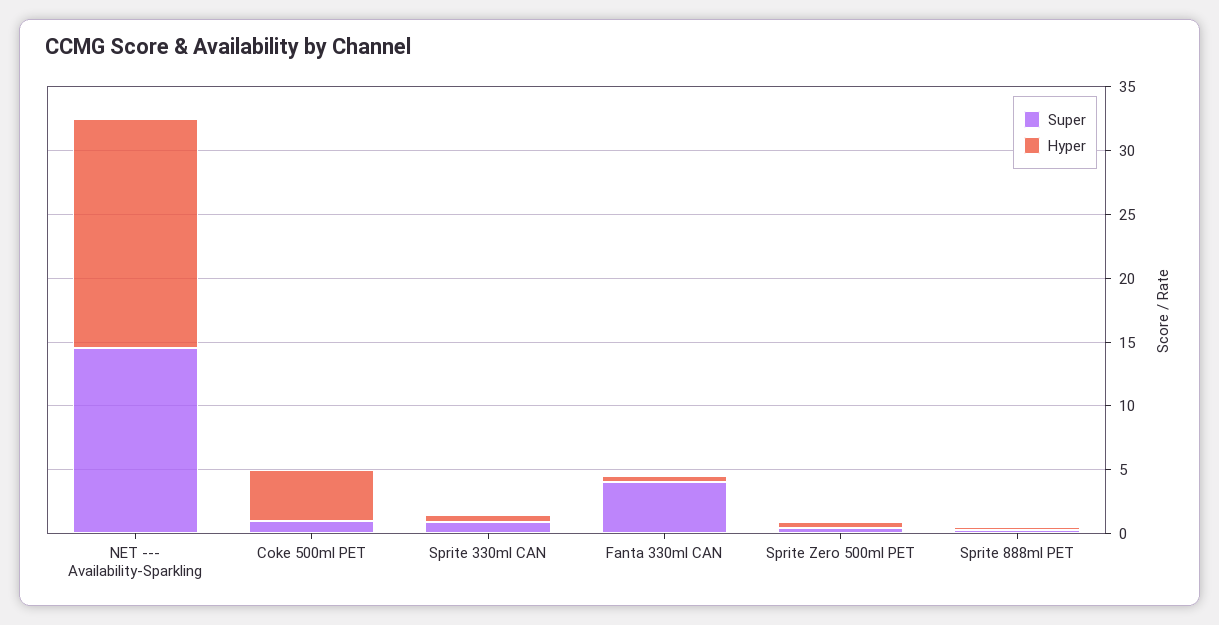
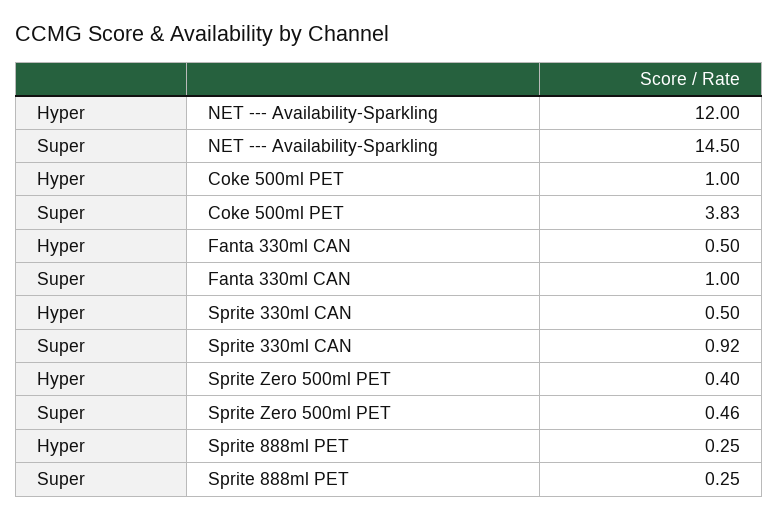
  {
    "Super": {
      "NET --- Availability-Sparkling": 14.5,
-     "Coke 500ml PET": 1,
+     "Coke 500ml PET": 3.83,
      "Sprite 330ml CAN": 0.92,
-     "Fanta 330ml CAN": 4,
+     "Fanta 330ml CAN": 1,
      "Sprite Zero 500ml PET": 0.46,
      "Sprite 888ml PET": 0.25
    },
    "Hyper": {
-     "NET --- Availability-Sparkling": 18,
+     "NET --- Availability-Sparkling": 12,
-     "Coke 500ml PET": 4,
+     "Coke 500ml PET": 1,
      "Sprite 330ml CAN": 0.5,
      "Fanta 330ml CAN": 0.5,
      "Sprite Zero 500ml PET": 0.4,
      "Sprite 888ml PET": 0.25
    }
  }

